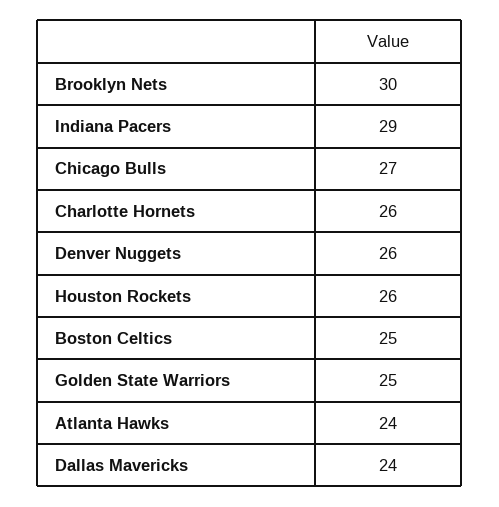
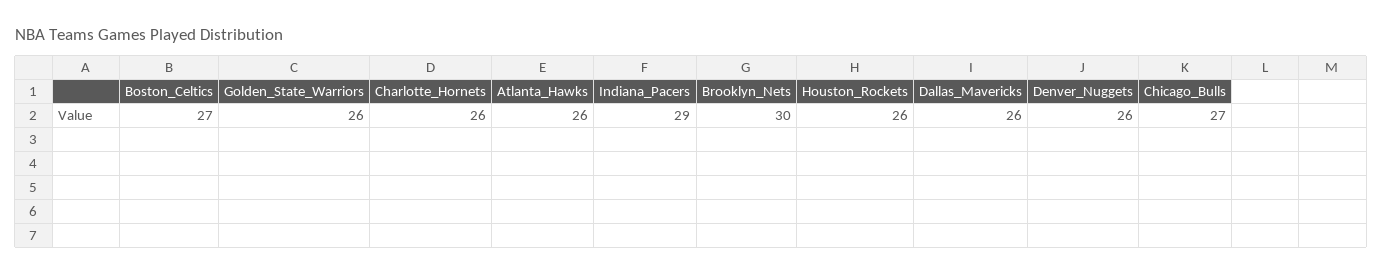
  {
    "Brooklyn Nets": 30,
    "Indiana Pacers": 29,
    "Chicago Bulls": 27,
    "Charlotte Hornets": 26,
    "Denver Nuggets": 26,
    "Houston Rockets": 26,
-   "Boston Celtics": 25,
+   "Boston Celtics": 27,
-   "Golden State Warriors": 25,
+   "Golden State Warriors": 26,
-   "Atlanta Hawks": 24,
+   "Atlanta Hawks": 26,
-   "Dallas Mavericks": 24
+   "Dallas Mavericks": 26
  }

